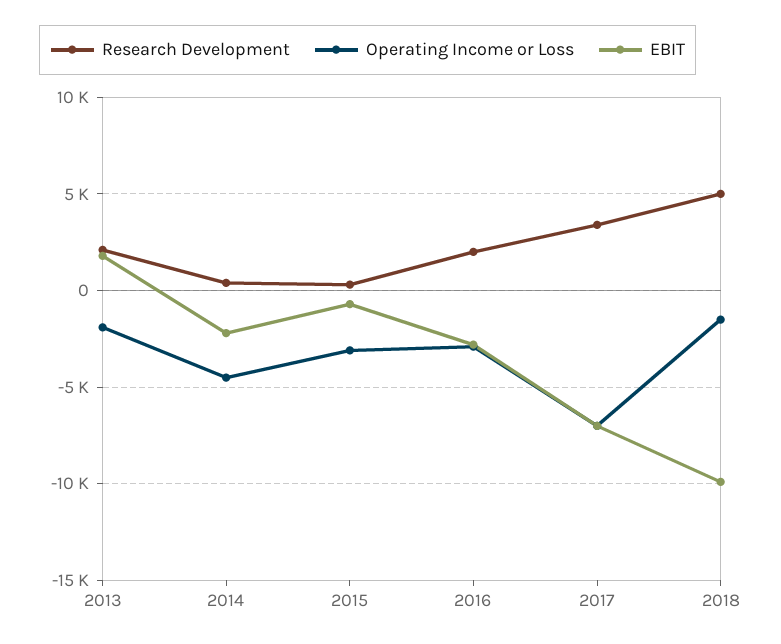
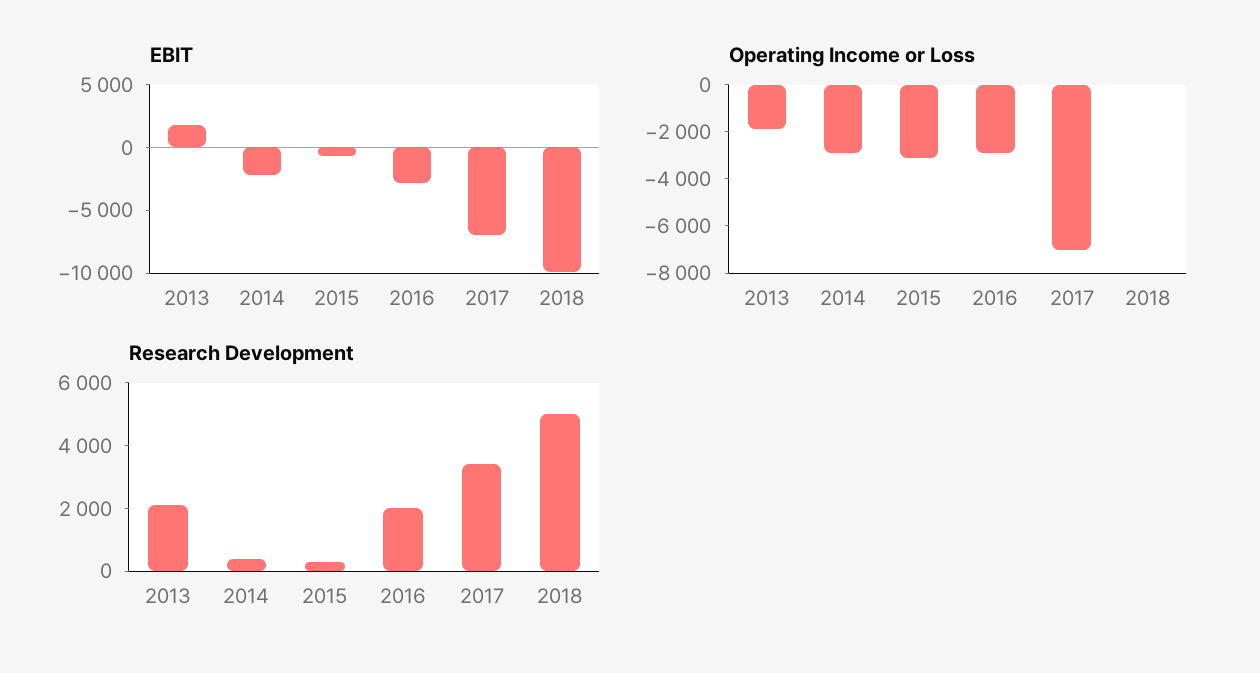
  {
    "Research Development": {
      "2013": 2000,
      "2014": 500,
      "2015": 500,
      "2016": 2000,
      "2017": 3500,
      "2018": 5000
    },
    "Operating Income or Loss": {
      "2013": -2000,
-     "2014": -4500,
+     "2014": -3000,
      "2015": -3000,
      "2016": -3000,
      "2017": -7000,
-     "2018": -1500
+     "2018": 0
    },
    "EBIT": {
      "2013": 2000,
      "2014": -2000,
      "2015": -500,
      "2016": -3000,
      "2017": -7000,
      "2018": -10000
    }
  }

